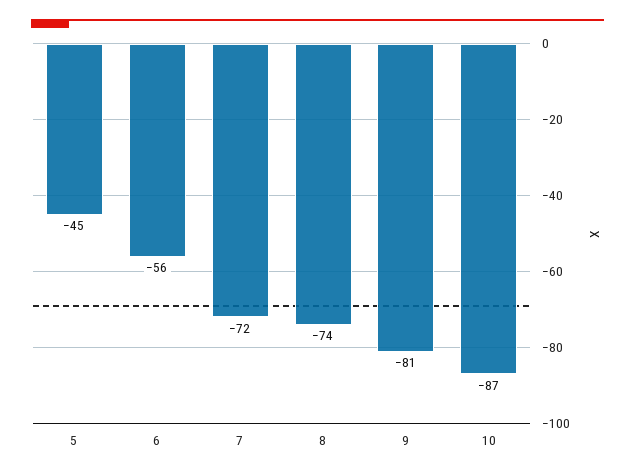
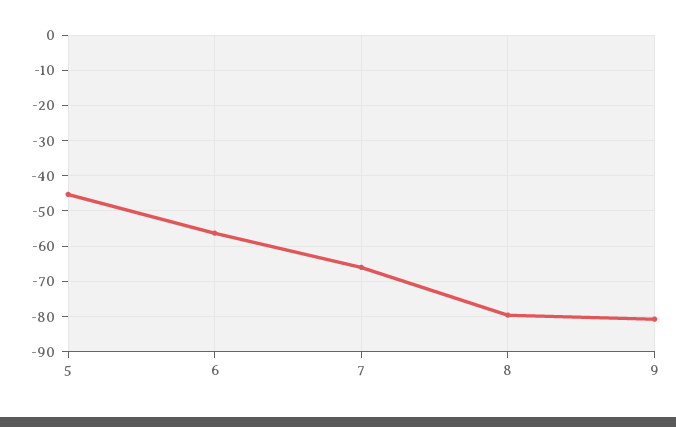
  {
    "5": -45,
    "6": -56,
-   "7": -72,
+   "7": -66,
-   "8": -74,
+   "8": -80,
-   "9": -81,
+   "9": -81
-   "10": -87
  }

